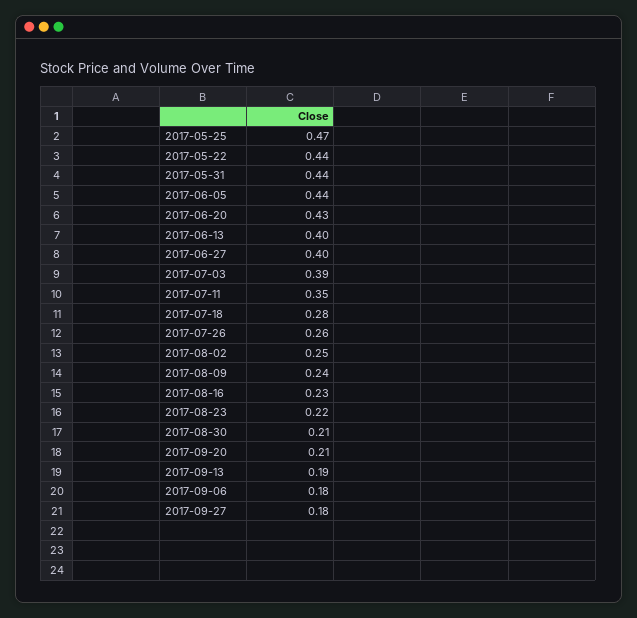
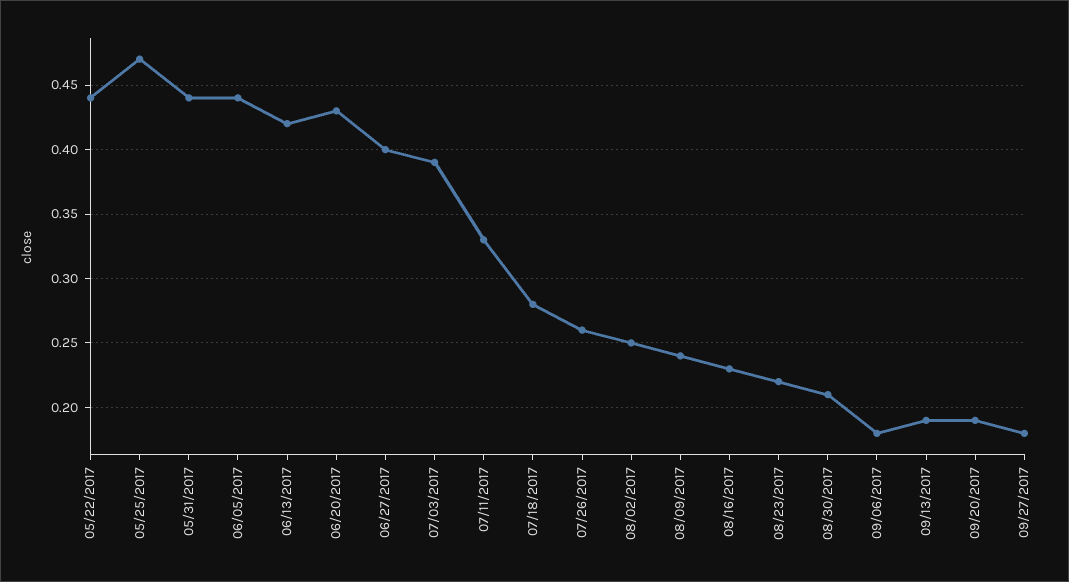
  {
    "2017-05-25": 0.47,
    "2017-05-22": 0.44,
    "2017-05-31": 0.44,
    "2017-06-05": 0.44,
    "2017-06-20": 0.43,
-   "2017-06-13": 0.4,
+   "2017-06-13": 0.42,
    "2017-06-27": 0.4,
    "2017-07-03": 0.39,
-   "2017-07-11": 0.35,
+   "2017-07-11": 0.33,
    "2017-07-18": 0.28,
    "2017-07-26": 0.26,
    "2017-08-02": 0.25,
    "2017-08-09": 0.24,
    "2017-08-16": 0.23,
    "2017-08-23": 0.22,
    "2017-08-30": 0.21,
-   "2017-09-20": 0.21,
+   "2017-09-20": 0.19,
    "2017-09-13": 0.19,
    "2017-09-06": 0.18,
    "2017-09-27": 0.18
  }

